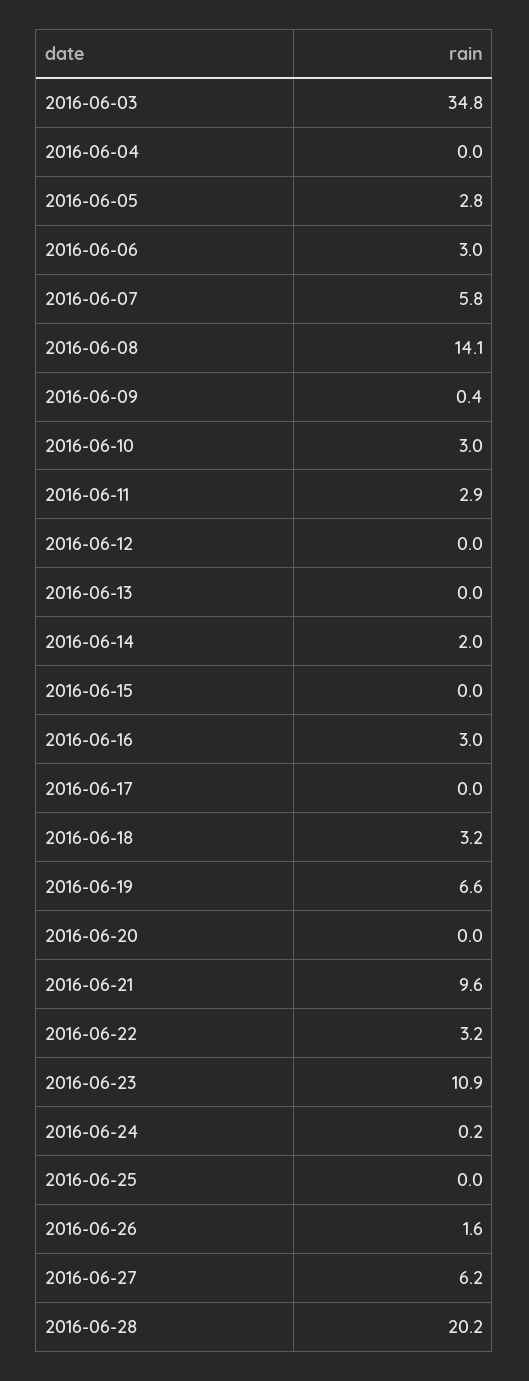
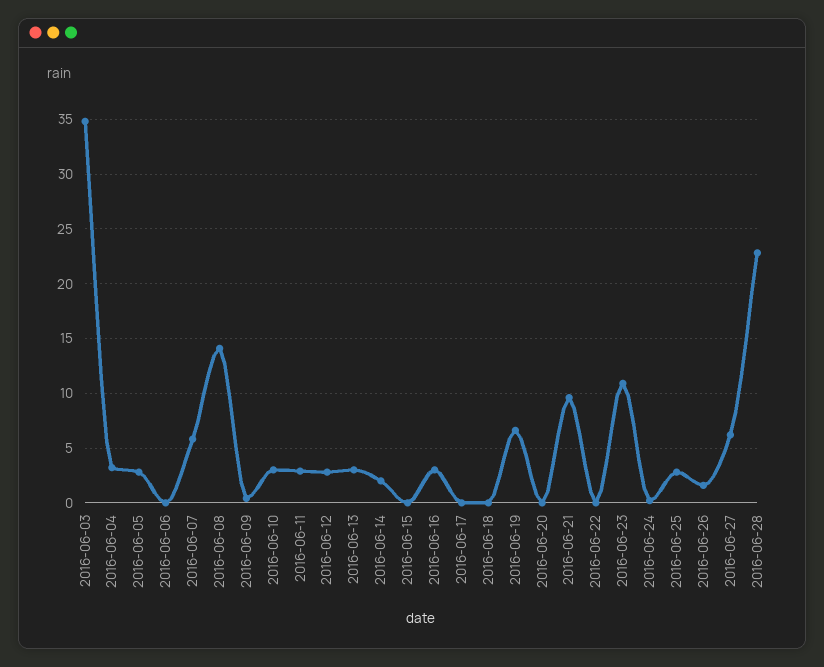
  {
    "2016-06-03": 34.8,
-   "2016-06-04": 0,
+   "2016-06-04": 3,
    "2016-06-05": 2.8,
-   "2016-06-06": 3,
+   "2016-06-06": 0,
    "2016-06-07": 5.8,
    "2016-06-08": 14.1,
    "2016-06-09": 0.4,
    "2016-06-10": 3,
    "2016-06-11": 2.9,
-   "2016-06-12": 0,
+   "2016-06-12": 3,
-   "2016-06-13": 0,
+   "2016-06-13": 3,
    "2016-06-14": 2,
    "2016-06-15": 0,
    "2016-06-16": 3,
    "2016-06-17": 0,
-   "2016-06-18": 3.2,
+   "2016-06-18": 0,
    "2016-06-19": 6.6,
    "2016-06-20": 0,
    "2016-06-21": 9.6,
-   "2016-06-22": 3.2,
+   "2016-06-22": 0,
    "2016-06-23": 10.9,
    "2016-06-24": 0.2,
-   "2016-06-25": 0,
+   "2016-06-25": 3,
    "2016-06-26": 1.6,
    "2016-06-27": 6.2,
-   "2016-06-28": 20.2
+   "2016-06-28": 23
  }

